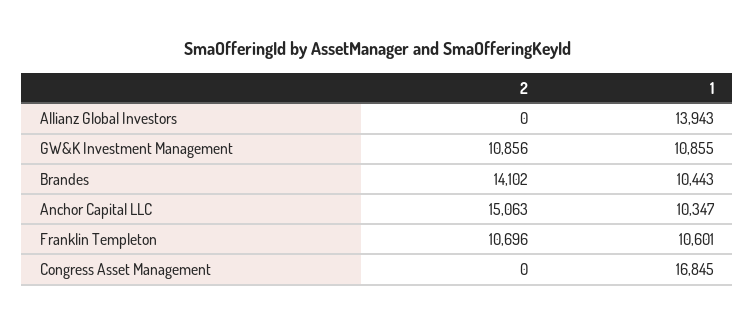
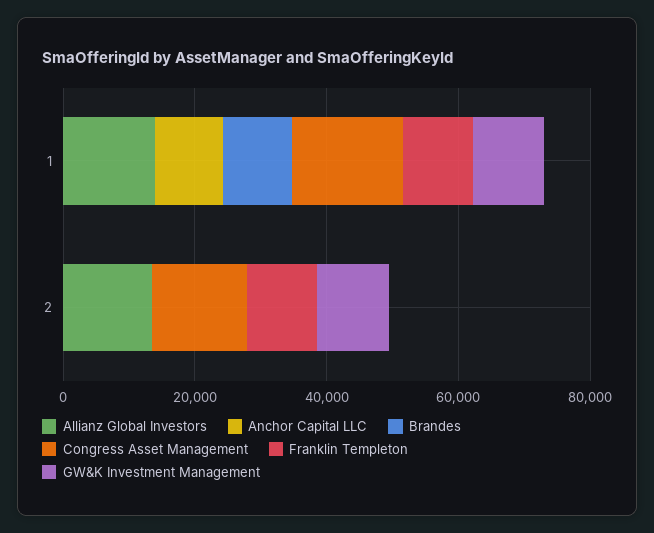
  {
    "Allianz Global Investors": {
-     "2": 0,
+     "2": 15000,
      "1": 13943
    },
    "GW&K Investment Management": {
      "2": 10856,
      "1": 10855
    },
    "Brandes": {
-     "2": 14102,
+     "2": 0,
      "1": 10443
    },
    "Anchor Capital LLC": {
-     "2": 15063,
+     "2": 0,
      "1": 10347
    },
    "Franklin Templeton": {
      "2": 10696,
      "1": 10601
    },
    "Congress Asset Management": {
-     "2": 0,
+     "2": 15000,
      "1": 16845
    }
  }

